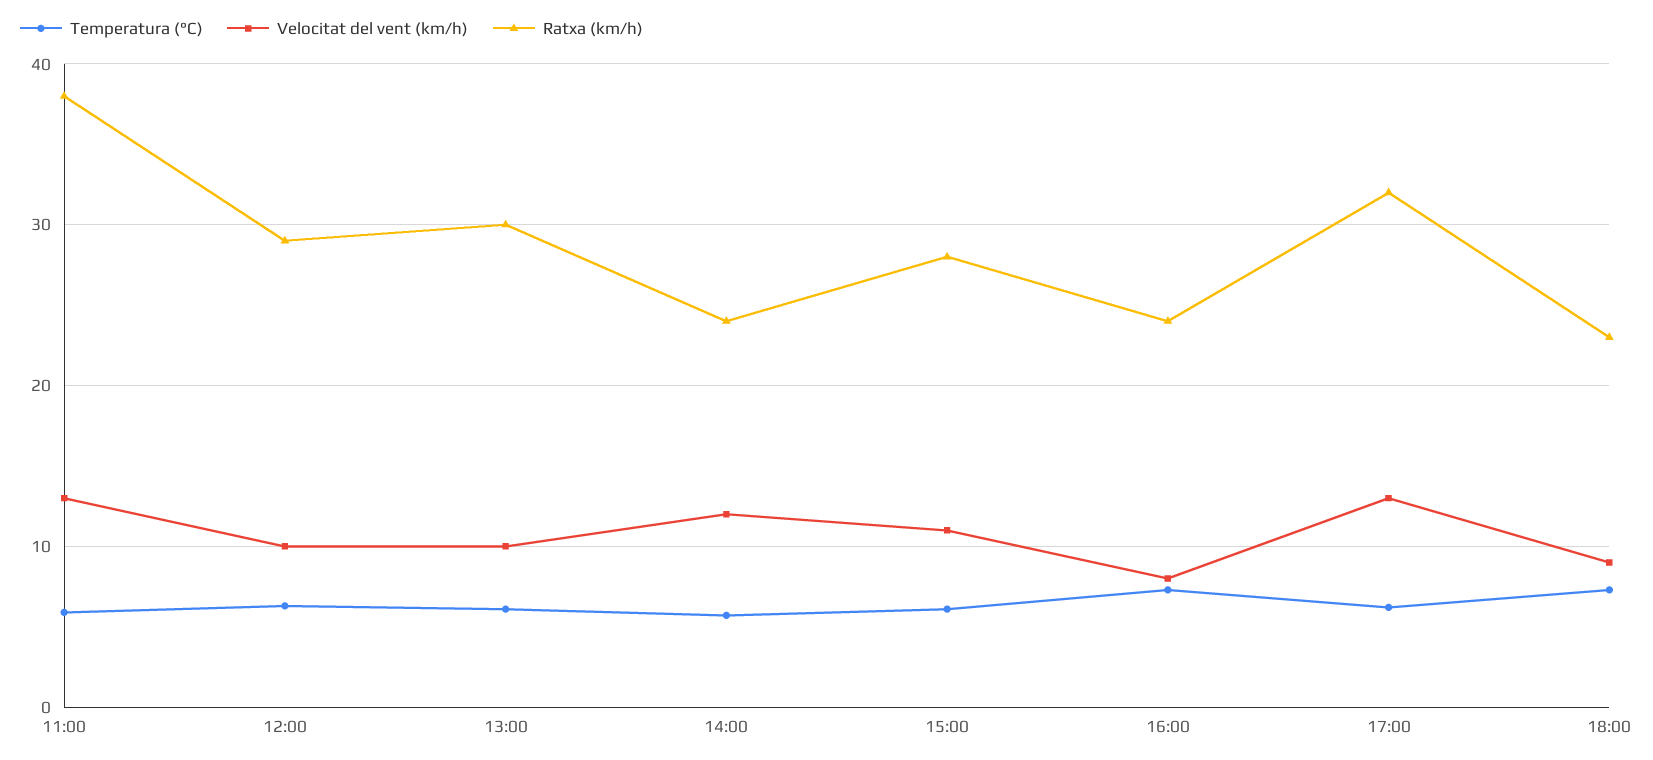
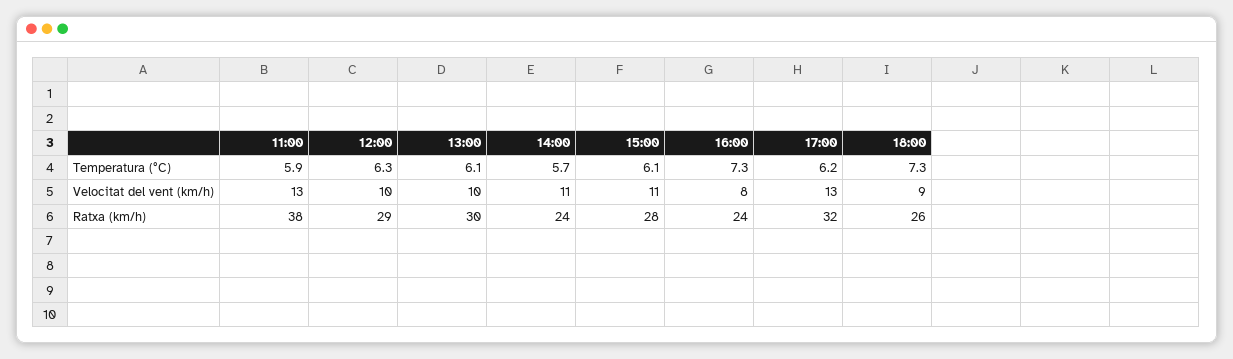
  {
    "Temperatura (°C)": {
      "11:00": 5.9,
      "12:00": 6.3,
      "13:00": 6.1,
      "14:00": 5.7,
      "15:00": 6.1,
      "16:00": 7.3,
      "17:00": 6.2,
      "18:00": 7.3
    },
    "Velocitat del vent (km/h)": {
      "11:00": 13,
      "12:00": 10,
      "13:00": 10,
-     "14:00": 12,
+     "14:00": 11,
      "15:00": 11,
      "16:00": 8,
      "17:00": 13,
      "18:00": 9
    },
    "Ratxa (km/h)": {
      "11:00": 38,
      "12:00": 29,
      "13:00": 30,
      "14:00": 24,
      "15:00": 28,
      "16:00": 24,
      "17:00": 32,
-     "18:00": 23
+     "18:00": 26
    }
  }

